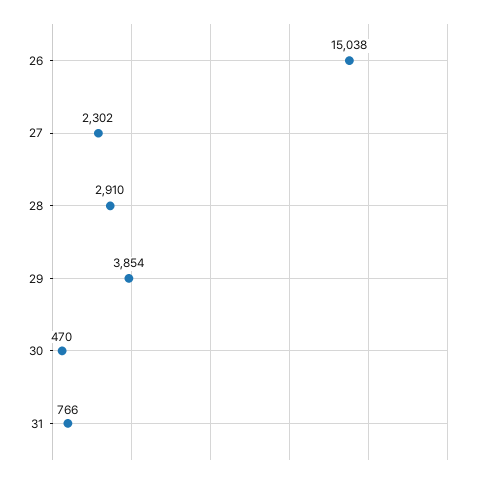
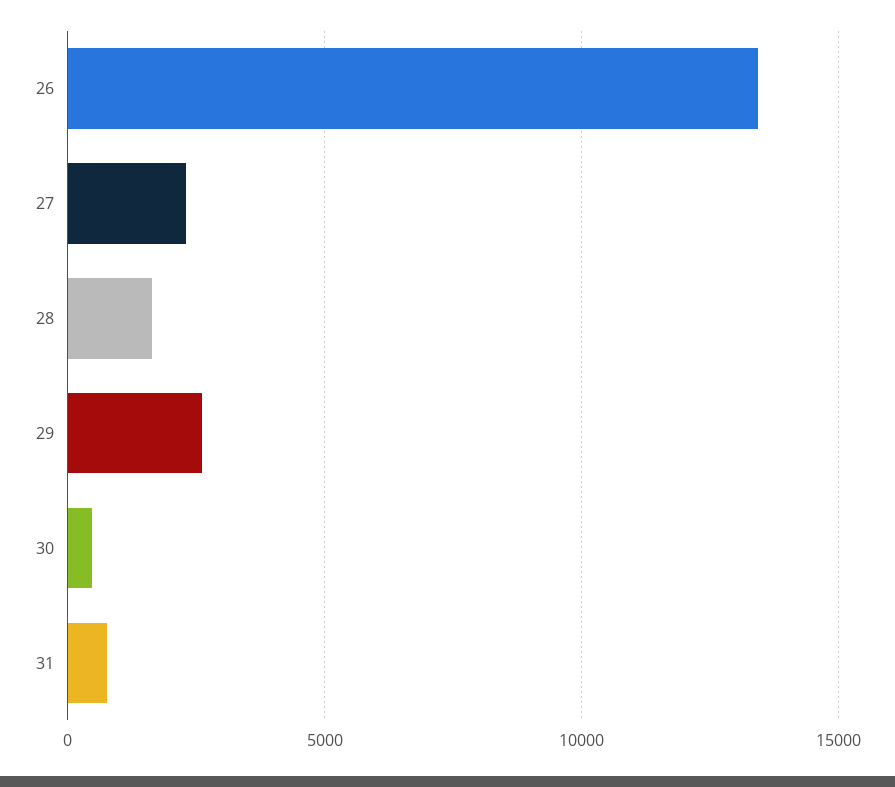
  {
-   "26": 15038,
+   "26": 13500,
    "27": 2302,
-   "28": 2910,
+   "28": 1500,
-   "29": 3854,
+   "29": 2500,
    "30": 470,
    "31": 766
  }

